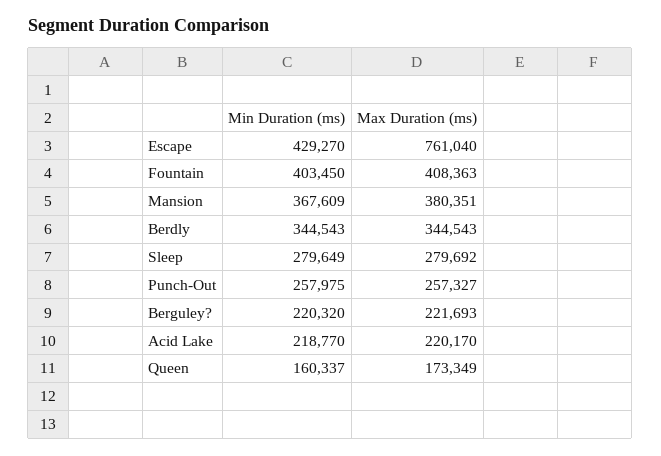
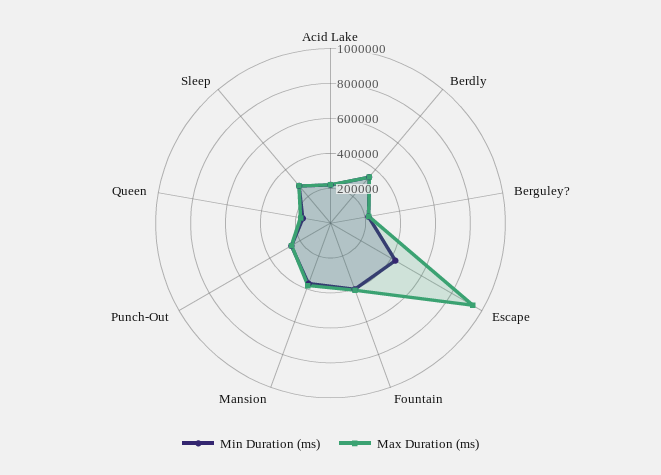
  {
    "Min Duration (ms)": {
      "Escape": 429270,
      "Fountain": 403450,
      "Mansion": 367609,
      "Berdly": 344543,
      "Sleep": 279649,
      "Punch-Out": 257975,
      "Berguley?": 220320,
      "Acid Lake": 218770,
      "Queen": 160337
    },
    "Max Duration (ms)": {
-     "Escape": 761040,
+     "Escape": 950000,
      "Fountain": 408363,
      "Mansion": 380351,
      "Berdly": 344543,
      "Sleep": 279692,
      "Punch-Out": 257327,
      "Berguley?": 221693,
      "Acid Lake": 220170,
      "Queen": 173349
    }
  }

